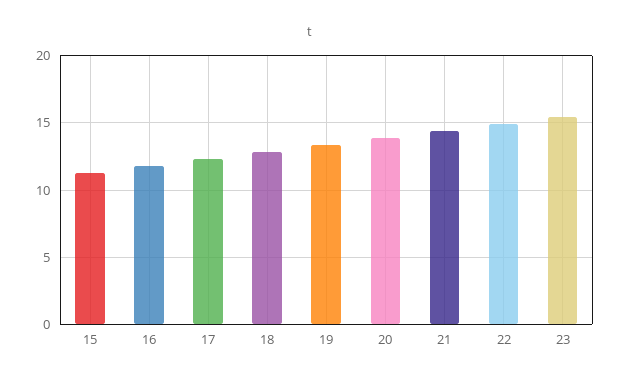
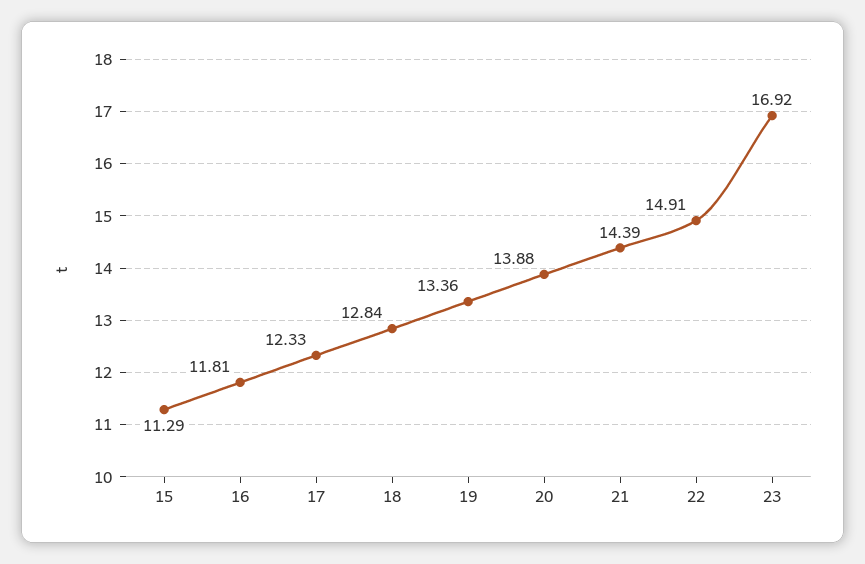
  {
    "15": 11.29,
    "16": 11.81,
    "17": 12.33,
    "18": 12.84,
    "19": 13.36,
    "20": 13.88,
    "21": 14.39,
    "22": 14.91,
-   "23": 15.5
+   "23": 16.92
  }

